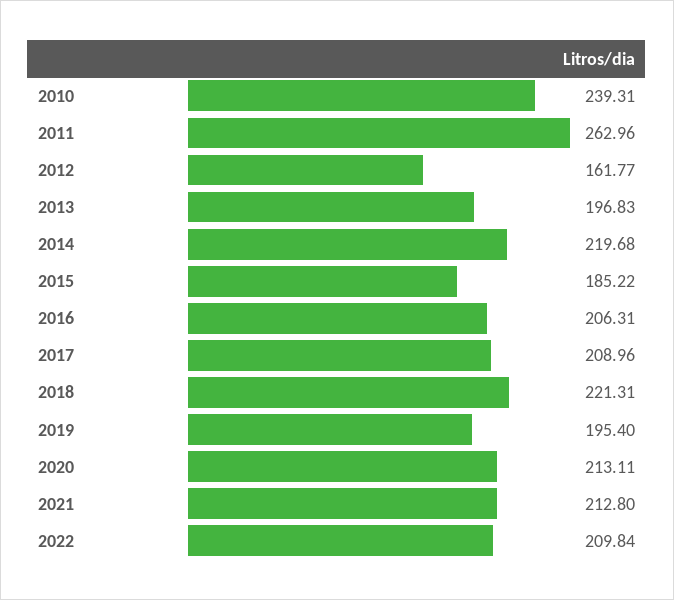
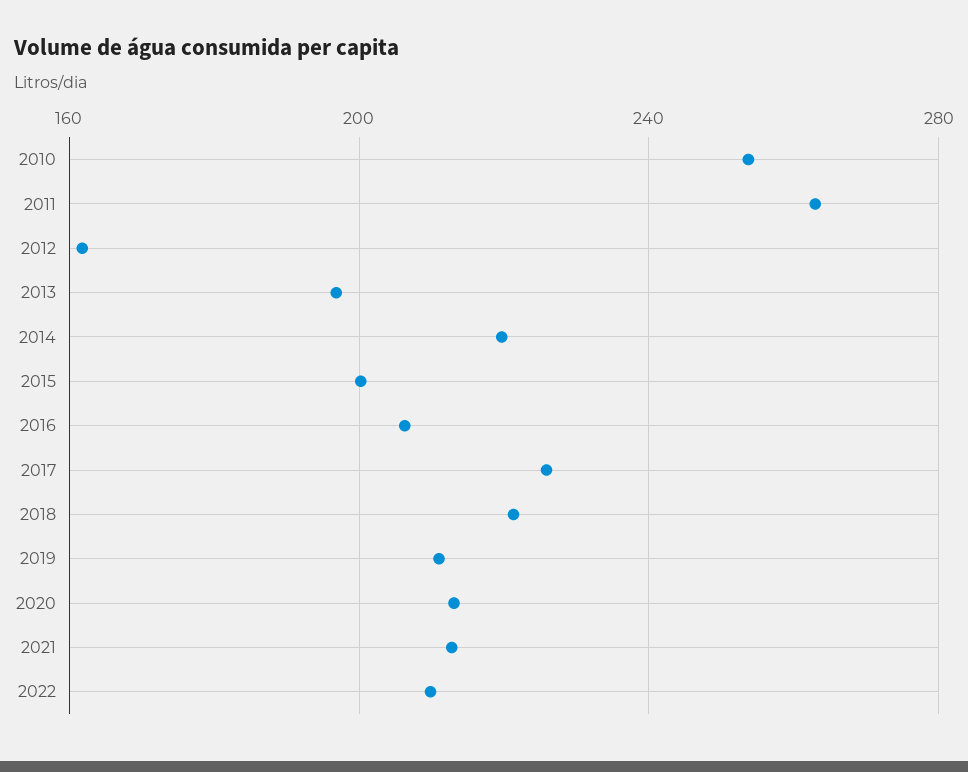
  {
-   "2010": 239.31,
+   "2010": 255,
    "2011": 262.96,
    "2012": 161.77,
    "2013": 196.83,
    "2014": 219.68,
-   "2015": 185.22,
+   "2015": 200,
    "2016": 206.31,
-   "2017": 208.96,
+   "2017": 225,
    "2018": 221.31,
-   "2019": 195.4,
+   "2019": 210,
    "2020": 213.11,
    "2021": 212.8,
    "2022": 209.84
  }

